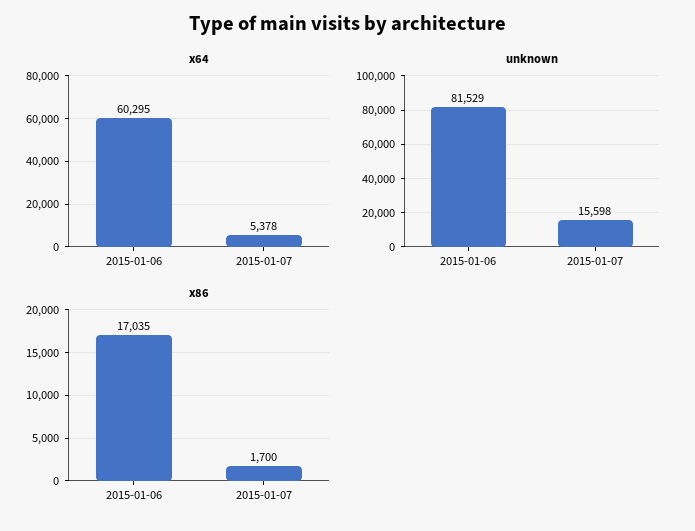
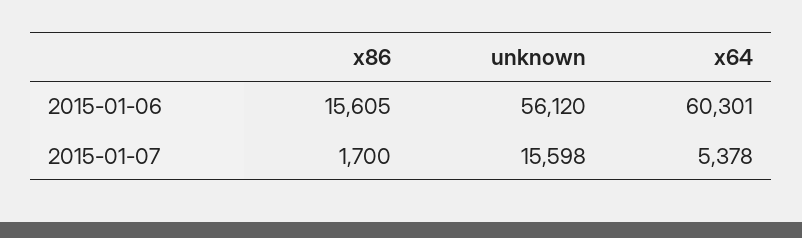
  {
    "x64": {
-     "2015-01-06": 60295,
+     "2015-01-06": 60301,
      "2015-01-07": 5378
    },
    "unknown": {
-     "2015-01-06": 81529,
+     "2015-01-06": 56120,
      "2015-01-07": 15598
    },
    "x86": {
-     "2015-01-06": 17035,
+     "2015-01-06": 15605,
      "2015-01-07": 1700
    }
  }

